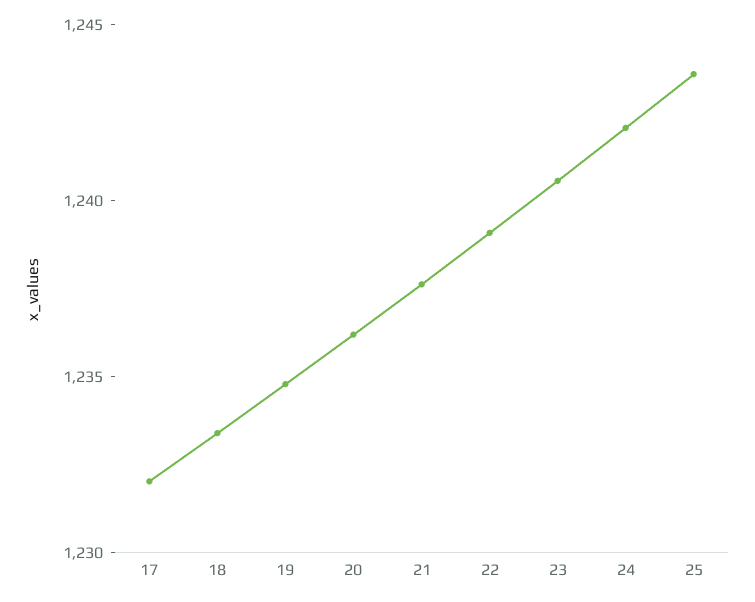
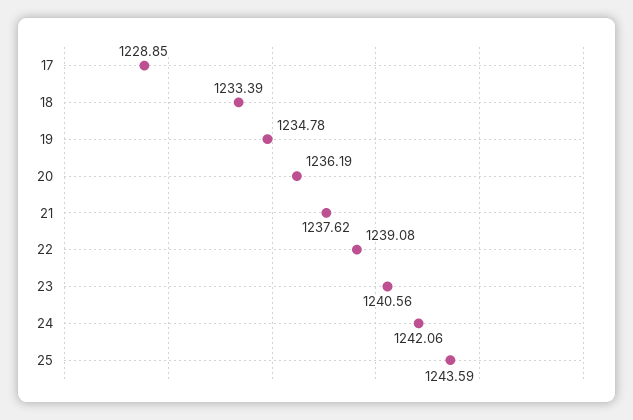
  {
-   "17": 1232,
+   "17": 1228.85,
    "18": 1233.39,
    "19": 1234.78,
    "20": 1236.19,
    "21": 1237.62,
    "22": 1239.08,
    "23": 1240.56,
    "24": 1242.06,
    "25": 1243.59
  }

